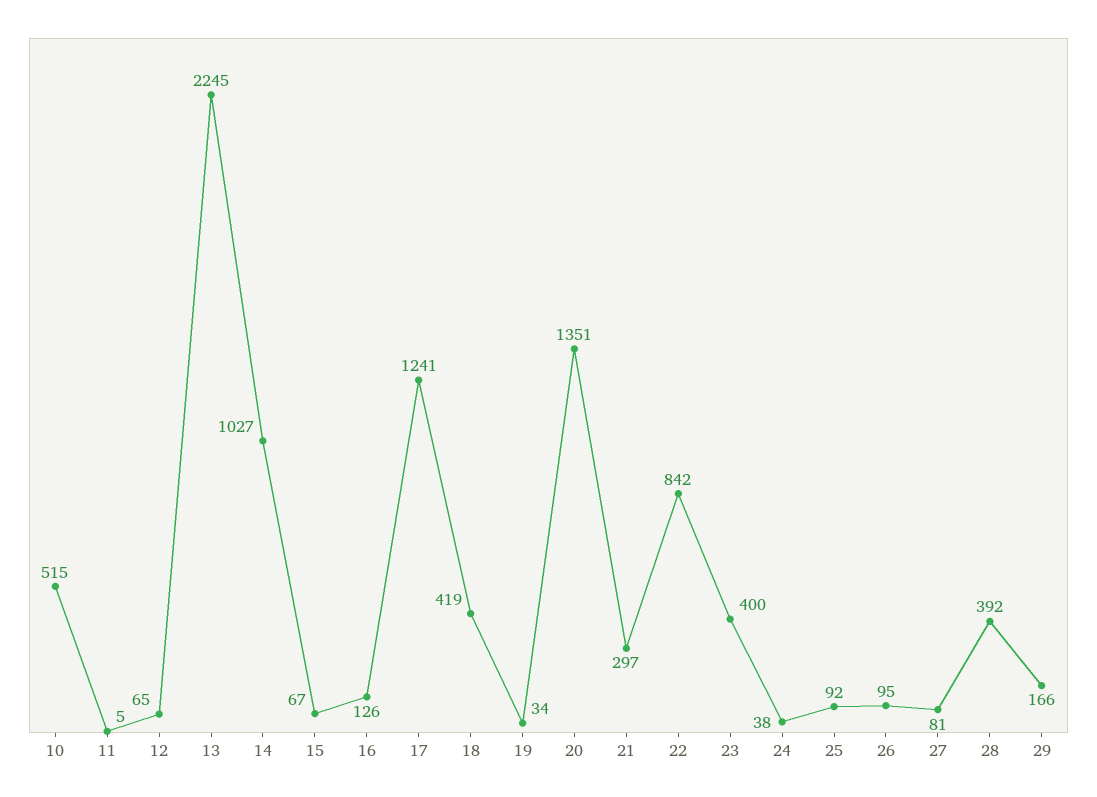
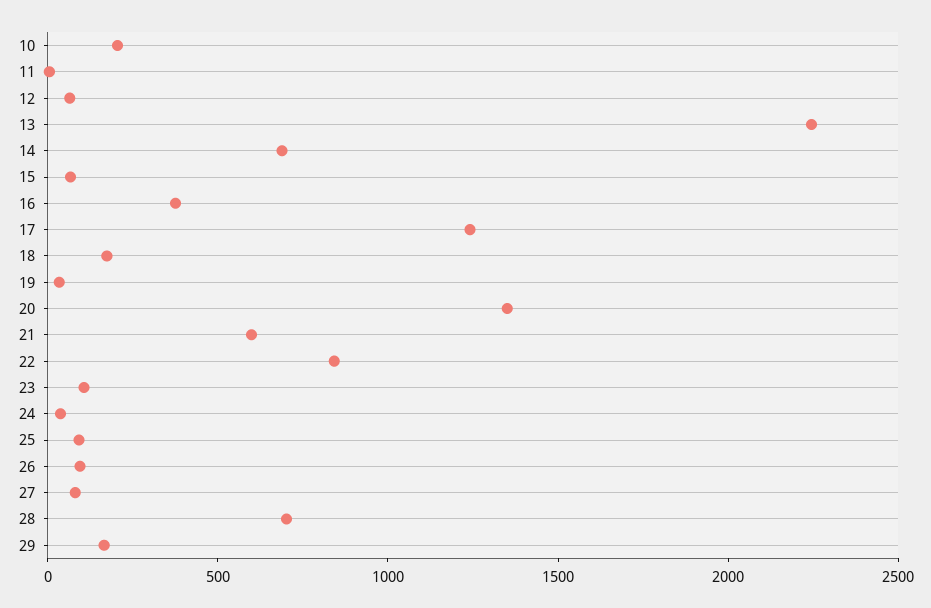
  {
-   "10": 515,
+   "10": 200,
    "11": 5,
    "12": 65,
    "13": 2245,
-   "14": 1027,
+   "14": 700,
    "15": 67,
-   "16": 126,
+   "16": 400,
    "17": 1241,
-   "18": 419,
+   "18": 200,
    "19": 34,
    "20": 1351,
-   "21": 297,
+   "21": 600,
    "22": 842,
-   "23": 400,
+   "23": 100,
    "24": 38,
    "25": 92,
    "26": 95,
    "27": 81,
-   "28": 392,
+   "28": 700,
    "29": 166
  }

